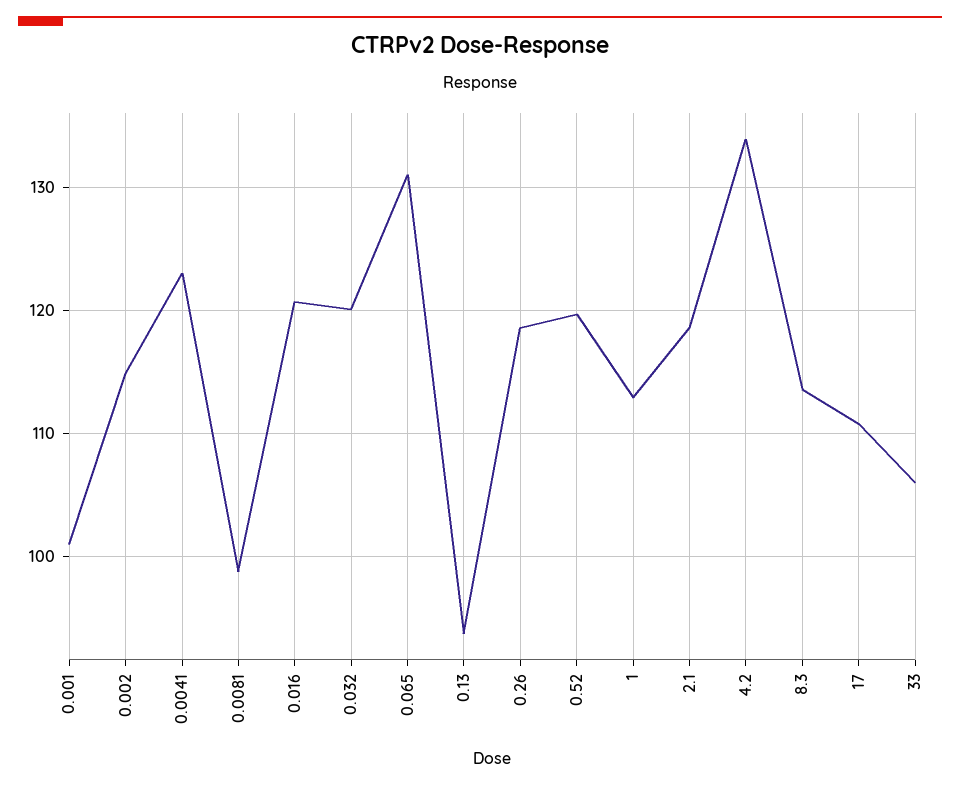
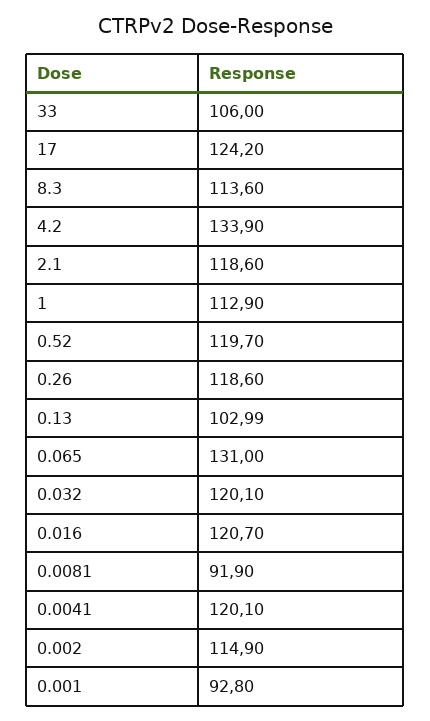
  {
-   "0.001": 101,
+   "0.001": 92.8,
    "0.002": 114.9,
-   "0.0041": 123,
+   "0.0041": 120.1,
-   "0.0081": 99,
+   "0.0081": 91.9,
    "0.016": 120.7,
    "0.032": 120.1,
    "0.065": 131,
-   "0.13": 94,
+   "0.13": 102.99,
    "0.26": 118.6,
    "0.52": 119.7,
    "1": 112.9,
    "2.1": 118.6,
    "4.2": 133.9,
    "8.3": 113.6,
-   "17": 111,
+   "17": 124.2,
    "33": 106
  }

